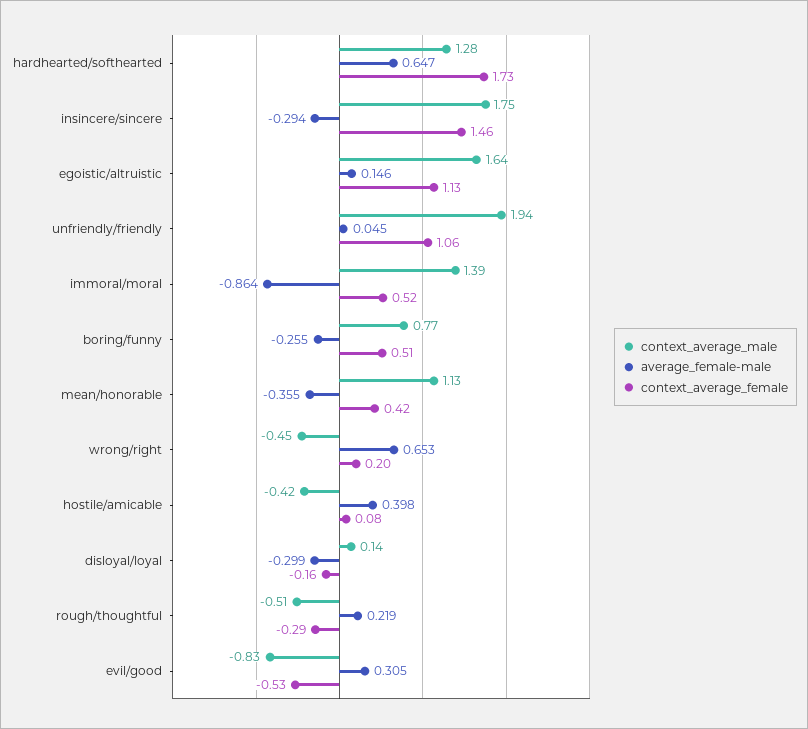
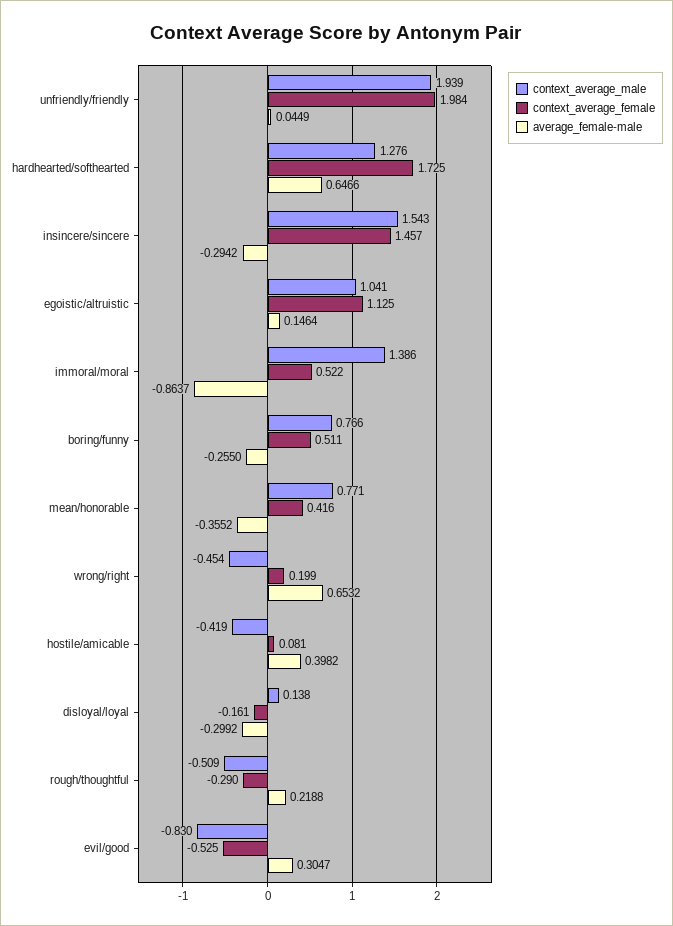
  {
    "context_average_male": {
      "hardhearted/softhearted": 1.276,
-     "insincere/sincere": 1.75,
+     "insincere/sincere": 1.543,
-     "egoistic/altruistic": 1.64,
+     "egoistic/altruistic": 1.041,
      "unfriendly/friendly": 1.939,
      "immoral/moral": 1.386,
      "boring/funny": 0.766,
-     "mean/honorable": 1.13,
+     "mean/honorable": 0.771,
      "wrong/right": -0.454,
      "hostile/amicable": -0.419,
      "disloyal/loyal": 0.138,
      "rough/thoughtful": -0.509,
      "evil/good": -0.83
    },
    "average_female-male": {
      "hardhearted/softhearted": 0.6466,
      "insincere/sincere": -0.2942,
      "egoistic/altruistic": 0.1464,
      "unfriendly/friendly": 0.0449,
      "immoral/moral": -0.8637,
      "boring/funny": -0.255,
      "mean/honorable": -0.3552,
      "wrong/right": 0.6532,
      "hostile/amicable": 0.3982,
      "disloyal/loyal": -0.2992,
      "rough/thoughtful": 0.2188,
      "evil/good": 0.3047
    },
    "context_average_female": {
      "hardhearted/softhearted": 1.725,
      "insincere/sincere": 1.457,
      "egoistic/altruistic": 1.125,
-     "unfriendly/friendly": 1.06,
+     "unfriendly/friendly": 1.984,
      "immoral/moral": 0.522,
      "boring/funny": 0.511,
      "mean/honorable": 0.416,
      "wrong/right": 0.199,
      "hostile/amicable": 0.081,
      "disloyal/loyal": -0.161,
      "rough/thoughtful": -0.29,
      "evil/good": -0.525
    }
  }

